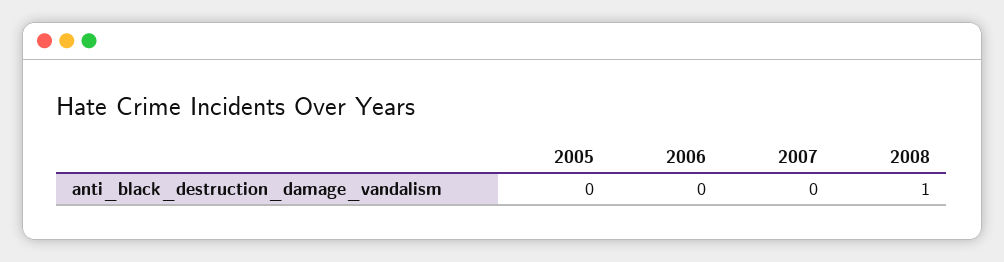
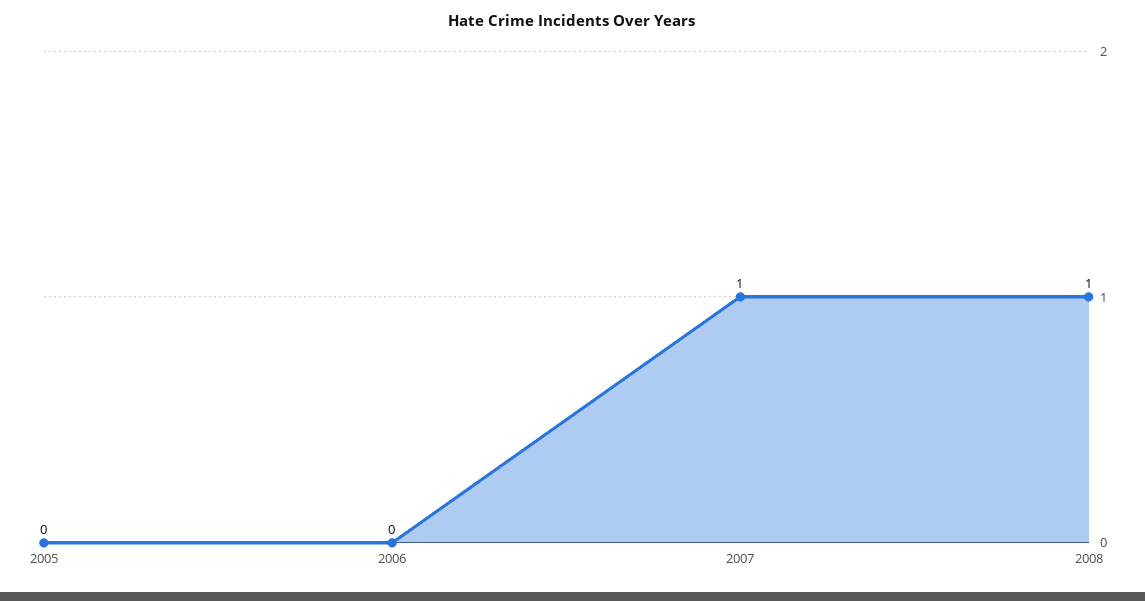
  {
    "2005": 0,
    "2006": 0,
-   "2007": 0,
+   "2007": 1,
    "2008": 1
  }

